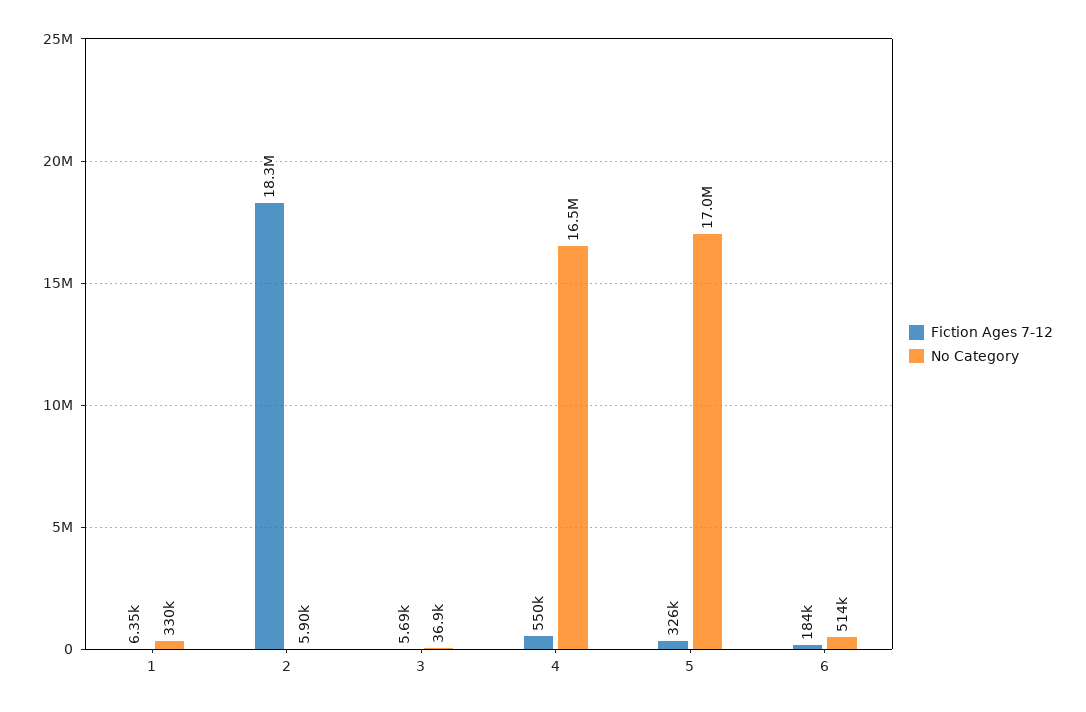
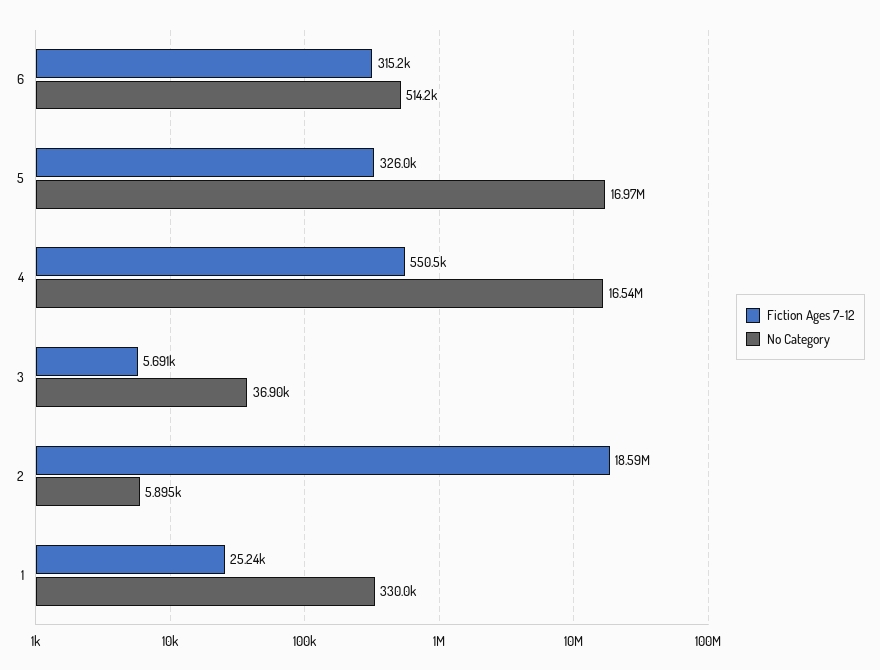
  {
    "Fiction Ages 7-12": {
-     "1": 6350,
+     "1": 25240,
-     "2": 18300000,
+     "2": 18590000,
      "3": 5691,
      "4": 550500,
      "5": 326000,
-     "6": 184000
+     "6": 315200
    },
    "No Category": {
      "1": 330000,
      "2": 5895,
      "3": 36900,
      "4": 16540000,
      "5": 16970000,
      "6": 514200
    }
  }

